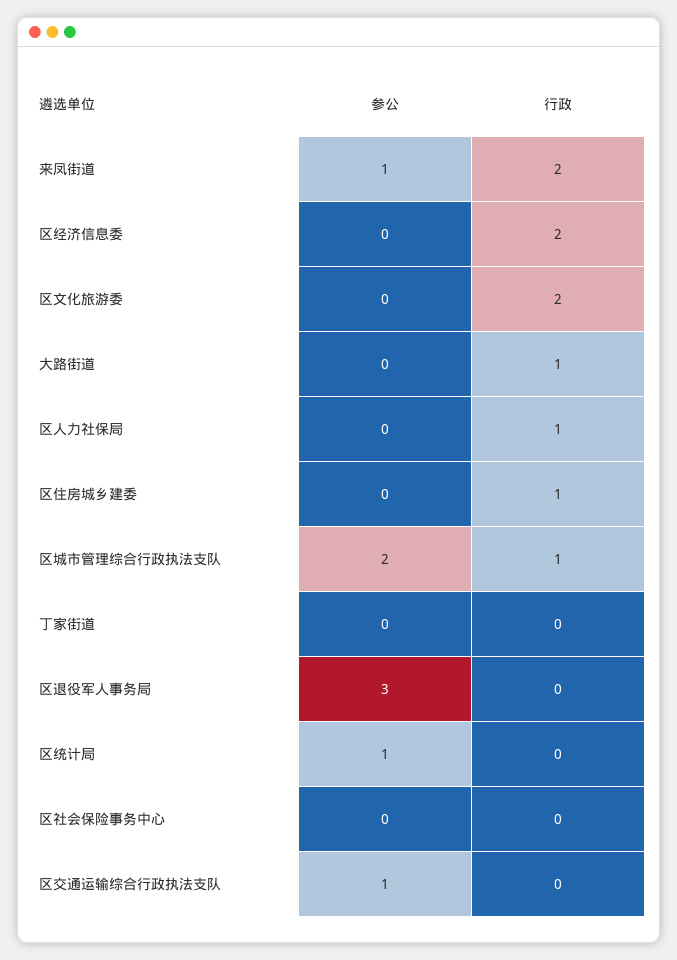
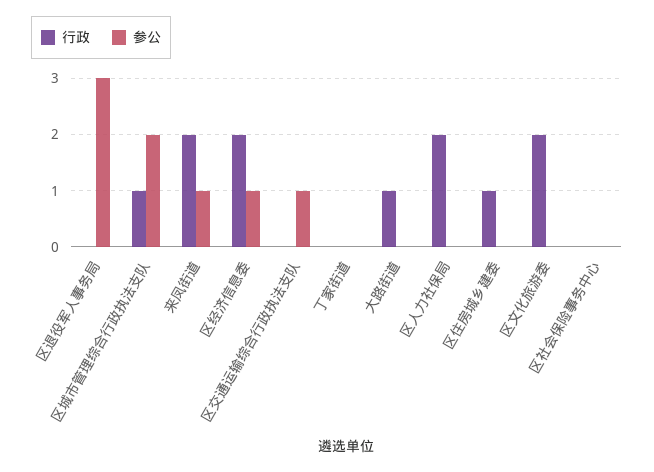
  {
    "参公": {
      "来凤街道": 1,
-     "区经济信息委": 0,
+     "区经济信息委": 1,
      "区文化旅游委": 0,
      "大路街道": 0,
      "区人力社保局": 0,
      "区住房城乡建委": 0,
      "区城市管理综合行政执法支队": 2,
      "丁家街道": 0,
      "区退役军人事务局": 3,
-     "区统计局": 1,
      "区社会保险事务中心": 0,
      "区交通运输综合行政执法支队": 1
    },
    "行政": {
      "来凤街道": 2,
      "区经济信息委": 2,
      "区文化旅游委": 2,
      "大路街道": 1,
-     "区人力社保局": 1,
+     "区人力社保局": 2,
      "区住房城乡建委": 1,
      "区城市管理综合行政执法支队": 1,
      "丁家街道": 0,
      "区退役军人事务局": 0,
-     "区统计局": 0,
      "区社会保险事务中心": 0,
      "区交通运输综合行政执法支队": 0
    }
  }

